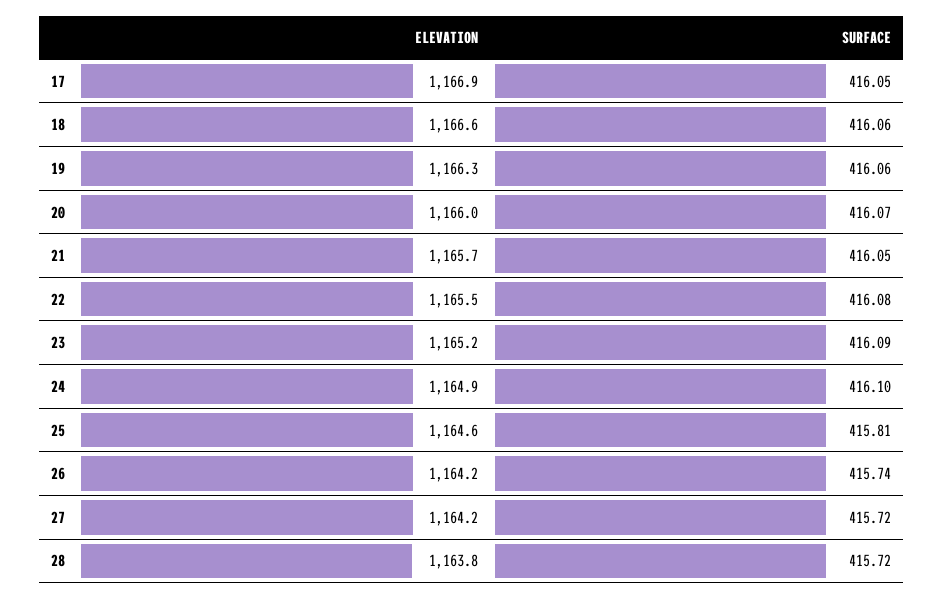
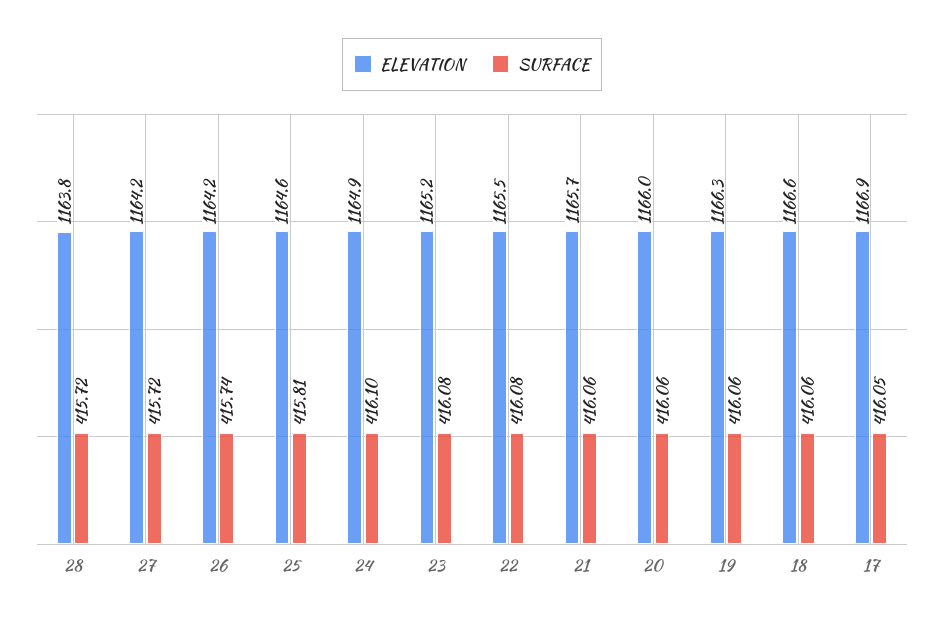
  {
    "ELEVATION": {
      "17": 1166.9,
      "18": 1166.6,
      "19": 1166.3,
      "20": 1166,
      "21": 1165.7,
      "22": 1165.5,
      "23": 1165.2,
      "24": 1164.9,
      "25": 1164.6,
      "26": 1164.2,
      "27": 1164.2,
      "28": 1163.8
    },
    "SURFACE": {
      "17": 416.05,
      "18": 416.06,
      "19": 416.06,
-     "20": 416.07,
+     "20": 416.06,
-     "21": 416.05,
+     "21": 416.06,
      "22": 416.08,
-     "23": 416.09,
+     "23": 416.08,
      "24": 416.1,
      "25": 415.81,
      "26": 415.74,
      "27": 415.72,
      "28": 415.72
    }
  }

